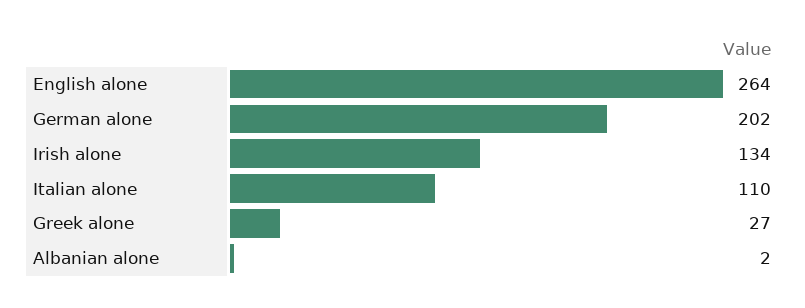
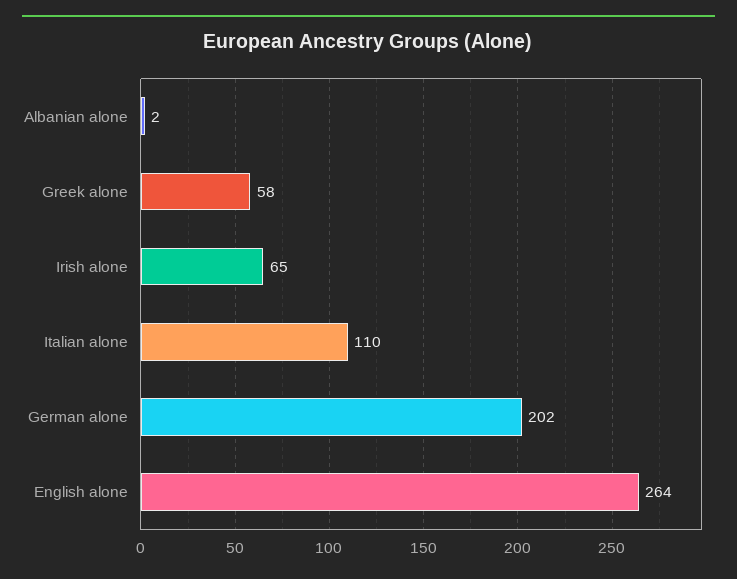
  {
    "English alone": 264,
    "German alone": 202,
-   "Irish alone": 134,
+   "Irish alone": 65,
    "Italian alone": 110,
-   "Greek alone": 27,
+   "Greek alone": 58,
    "Albanian alone": 2
  }

